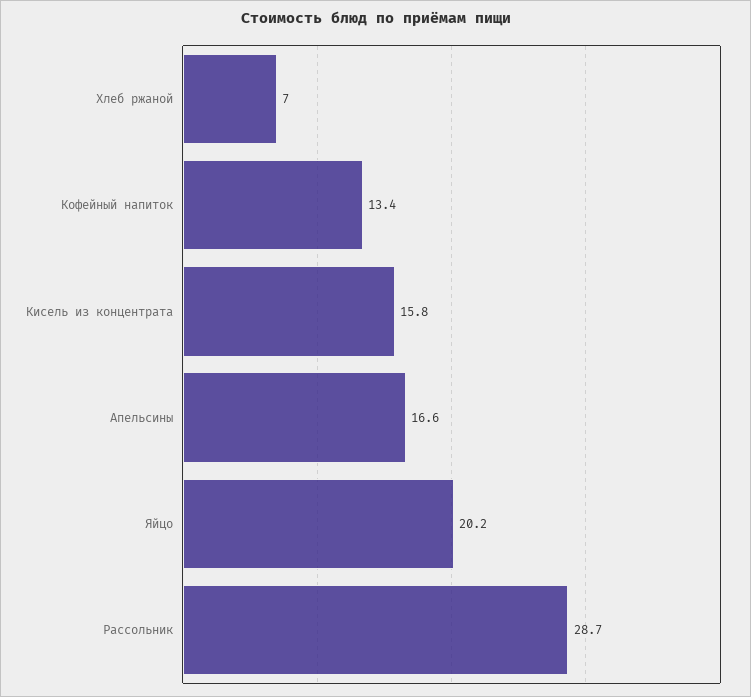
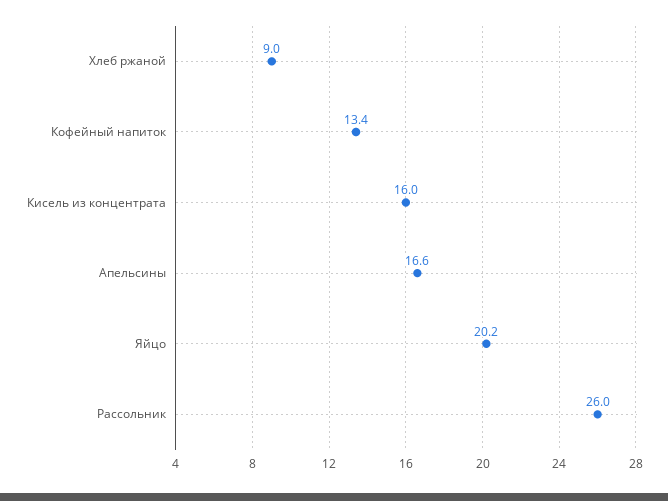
  {
-   "Хлеб ржаной": 7,
+   "Хлеб ржаной": 9,
    "Кофейный напиток": 13.4,
-   "Кисель из концентрата": 15.8,
+   "Кисель из концентрата": 16,
    "Апельсины": 16.6,
    "Яйцо": 20.2,
-   "Рассольник": 28.7
+   "Рассольник": 26
  }

